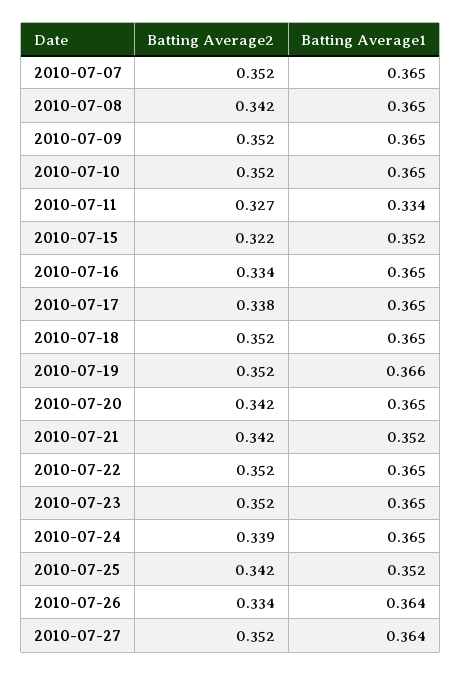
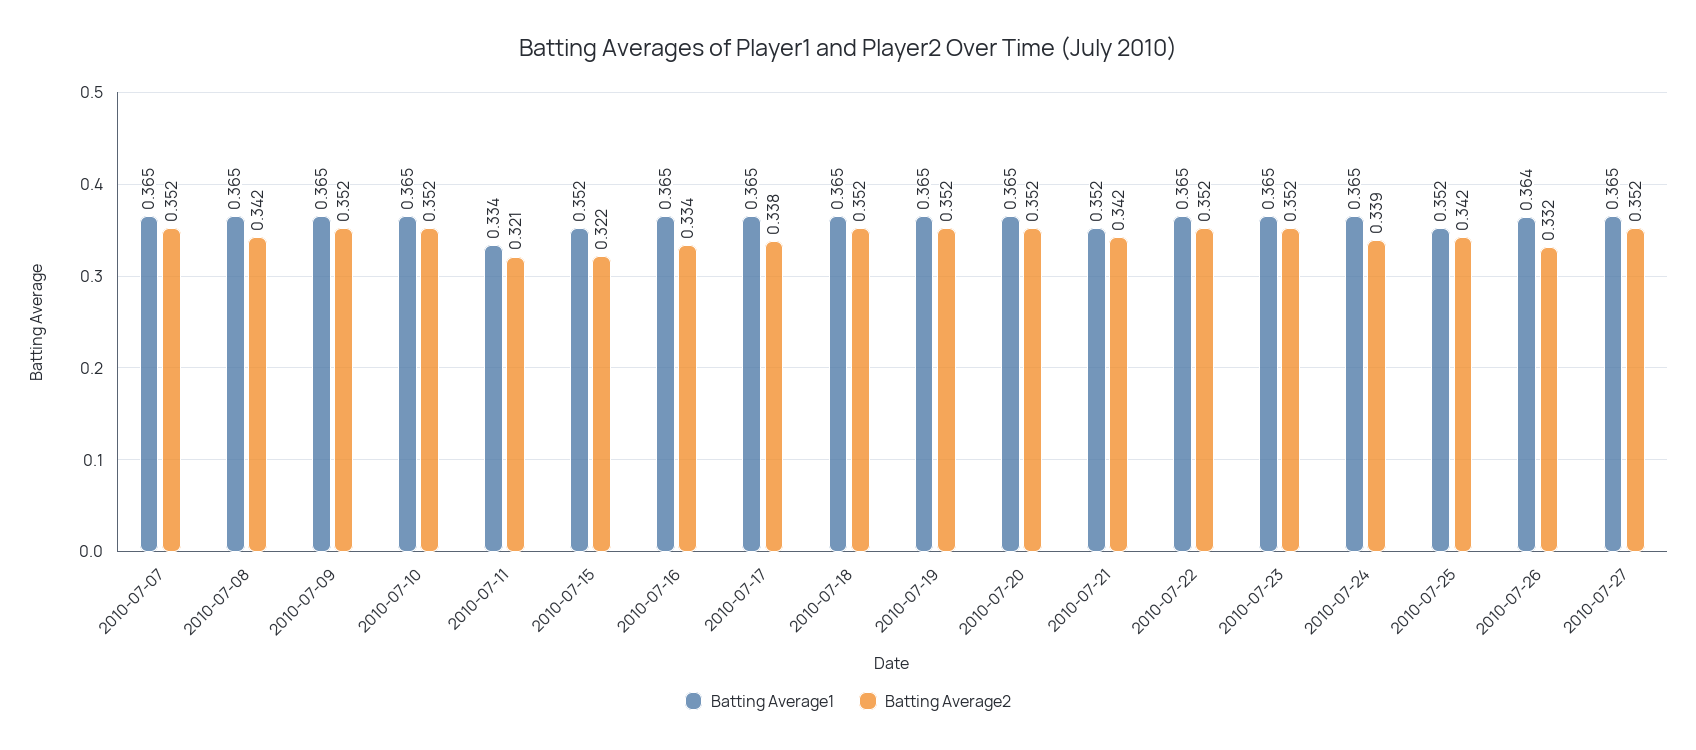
  {
    "Batting Average2": {
      "2010-07-07": 0.352,
      "2010-07-08": 0.342,
      "2010-07-09": 0.352,
      "2010-07-10": 0.352,
-     "2010-07-11": 0.327,
+     "2010-07-11": 0.321,
      "2010-07-15": 0.322,
      "2010-07-16": 0.334,
      "2010-07-17": 0.338,
      "2010-07-18": 0.352,
      "2010-07-19": 0.352,
-     "2010-07-20": 0.342,
+     "2010-07-20": 0.352,
      "2010-07-21": 0.342,
      "2010-07-22": 0.352,
      "2010-07-23": 0.352,
      "2010-07-24": 0.339,
      "2010-07-25": 0.342,
-     "2010-07-26": 0.334,
+     "2010-07-26": 0.332,
      "2010-07-27": 0.352
    },
    "Batting Average1": {
      "2010-07-07": 0.365,
      "2010-07-08": 0.365,
      "2010-07-09": 0.365,
      "2010-07-10": 0.365,
      "2010-07-11": 0.334,
      "2010-07-15": 0.352,
      "2010-07-16": 0.365,
      "2010-07-17": 0.365,
      "2010-07-18": 0.365,
-     "2010-07-19": 0.366,
+     "2010-07-19": 0.365,
      "2010-07-20": 0.365,
      "2010-07-21": 0.352,
      "2010-07-22": 0.365,
      "2010-07-23": 0.365,
      "2010-07-24": 0.365,
      "2010-07-25": 0.352,
      "2010-07-26": 0.364,
-     "2010-07-27": 0.364
+     "2010-07-27": 0.365
    }
  }

